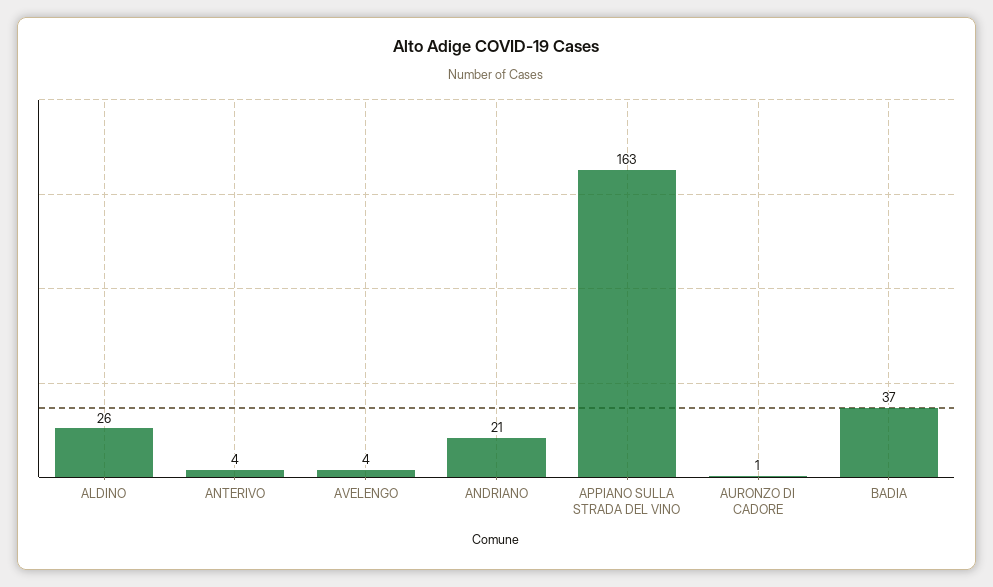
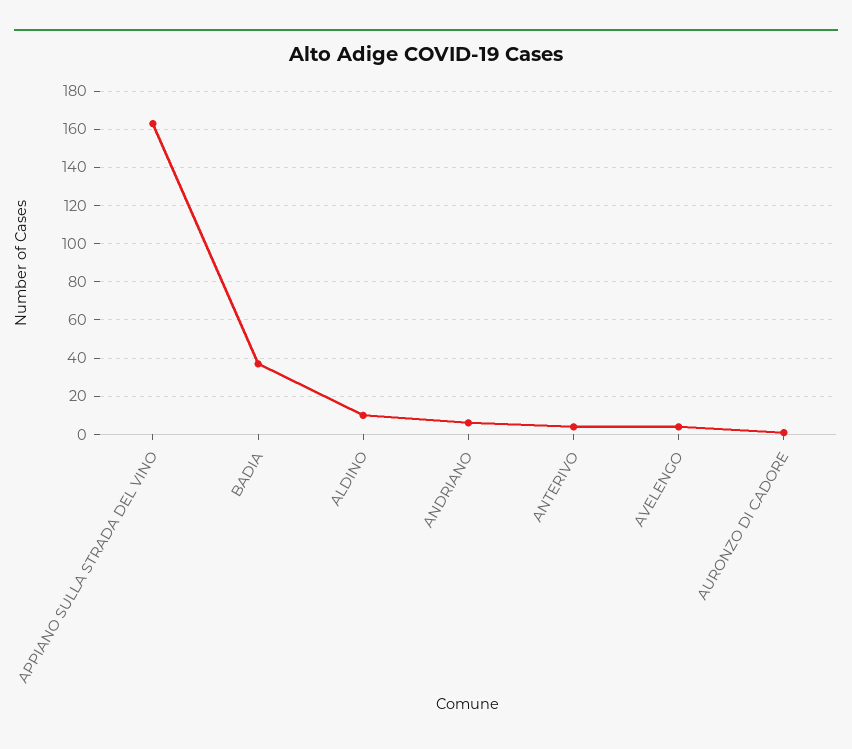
  {
-   "ALDINO": 26,
+   "ALDINO": 10,
    "ANTERIVO": 4,
    "AVELENGO": 4,
-   "ANDRIANO": 21,
+   "ANDRIANO": 5,
    "APPIANO SULLA STRADA DEL VINO": 163,
    "AURONZO DI CADORE": 1,
    "BADIA": 37
  }

